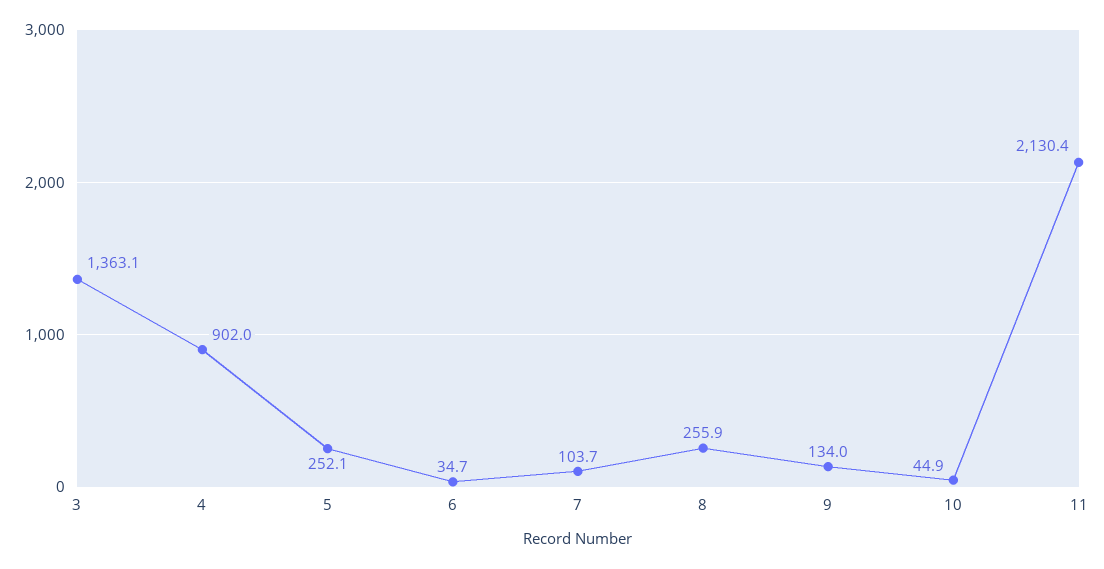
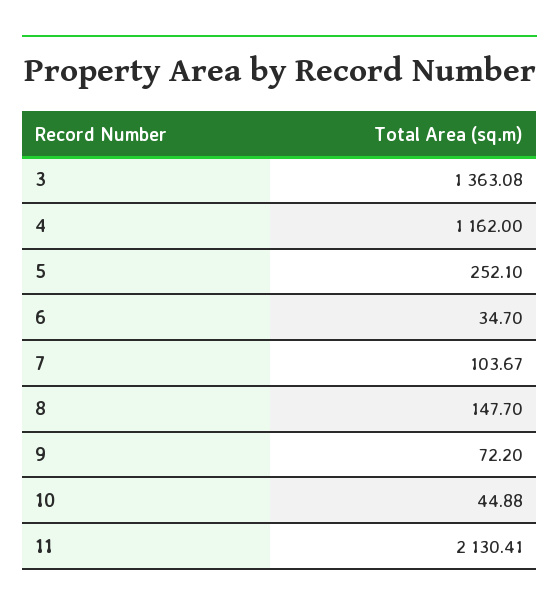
  {
    "3": 1363.08,
-   "4": 902,
+   "4": 1162,
    "5": 252.1,
    "6": 34.7,
    "7": 103.67,
-   "8": 255.9,
+   "8": 147.7,
-   "9": 134,
+   "9": 72.2,
    "10": 44.88,
    "11": 2130.41
  }

